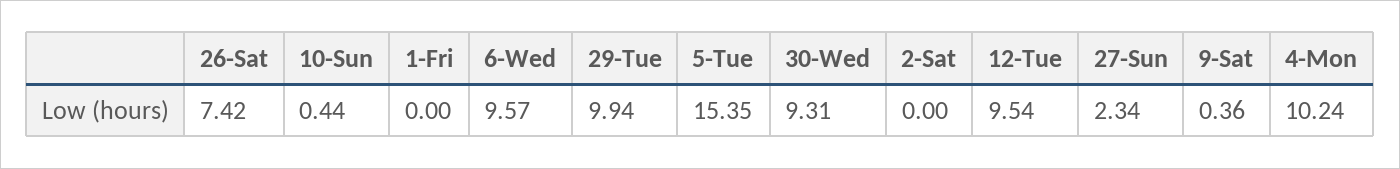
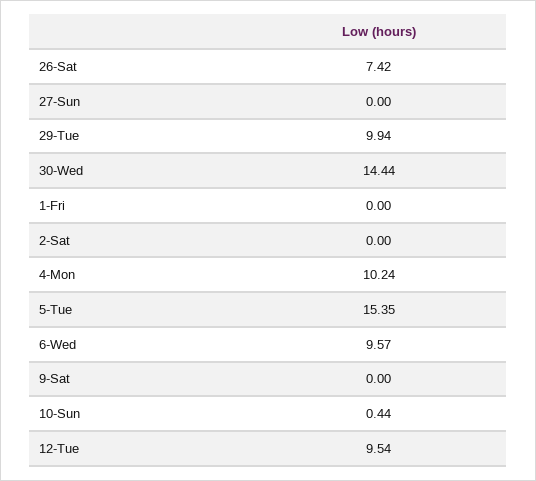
  {
    "26-Sat": 7.42,
    "10-Sun": 0.44,
    "1-Fri": 0,
    "6-Wed": 9.57,
    "29-Tue": 9.94,
    "5-Tue": 15.35,
-   "30-Wed": 9.31,
+   "30-Wed": 14.44,
    "2-Sat": 0,
    "12-Tue": 9.54,
-   "27-Sun": 2.34,
+   "27-Sun": 0,
-   "9-Sat": 0.36,
+   "9-Sat": 0,
    "4-Mon": 10.24
  }

